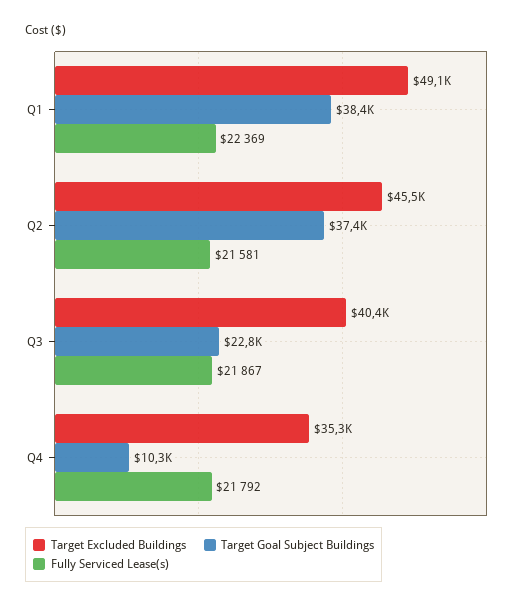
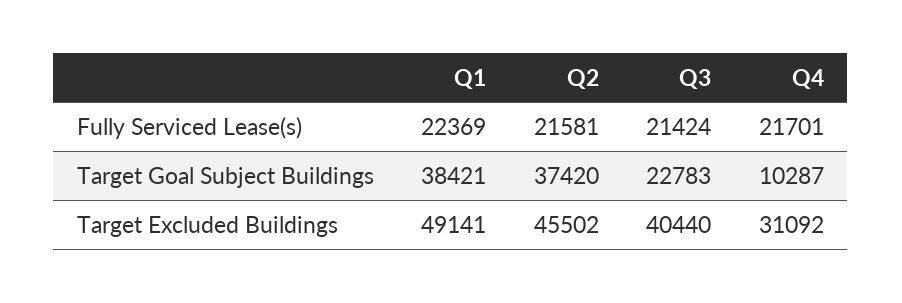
  {
    "Target Excluded Buildings": {
      "Q1": 49141,
      "Q2": 45502,
      "Q3": 40440,
-     "Q4": 35300
+     "Q4": 31092
    },
    "Target Goal Subject Buildings": {
      "Q1": 38421,
      "Q2": 37420,
      "Q3": 22783,
      "Q4": 10287
    },
    "Fully Serviced Lease(s)": {
      "Q1": 22369,
      "Q2": 21581,
-     "Q3": 21867,
+     "Q3": 21424,
-     "Q4": 21792
+     "Q4": 21701
    }
  }

